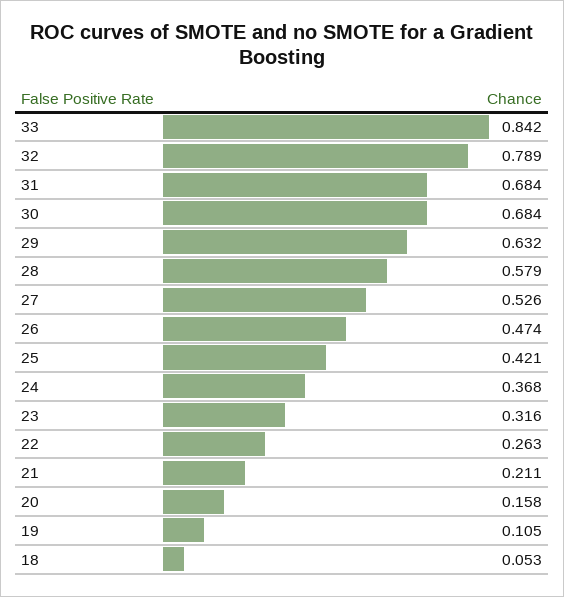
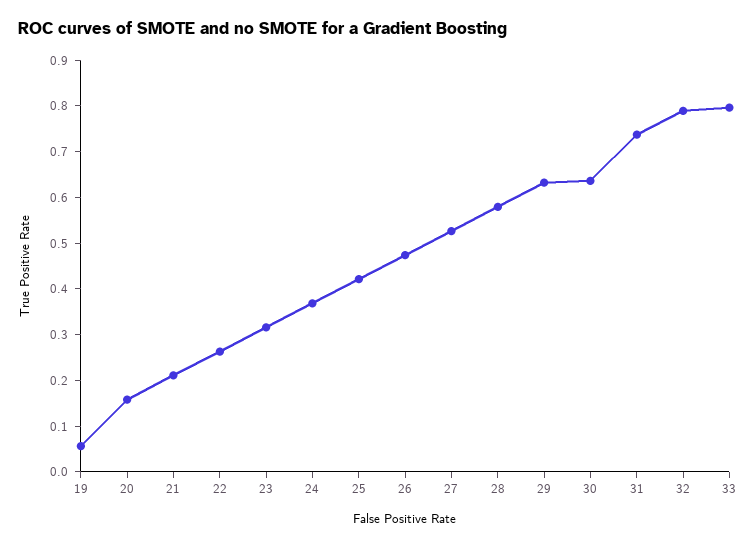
  {
-   "33": 0.842,
+   "33": 0.8,
    "32": 0.789,
-   "31": 0.684,
+   "31": 0.74,
-   "30": 0.684,
+   "30": 0.64,
    "29": 0.632,
    "28": 0.579,
    "27": 0.526,
    "26": 0.474,
    "25": 0.421,
    "24": 0.368,
    "23": 0.316,
    "22": 0.263,
    "21": 0.211,
    "20": 0.158,
-   "19": 0.105,
+   "19": 0.06
-   "18": 0.053
  }

